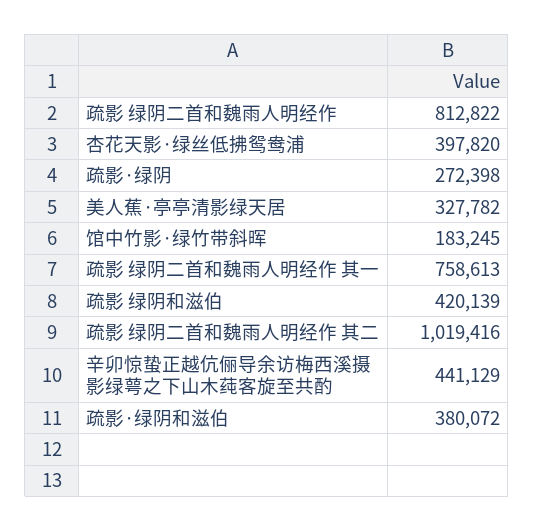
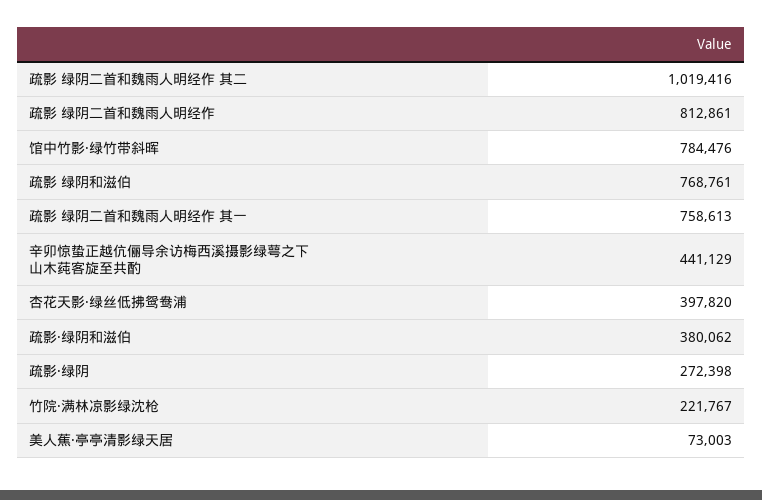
  {
-   "疏影 绿阴二首和魏雨人明经作": 812822,
+   "疏影 绿阴二首和魏雨人明经作": 812861,
    "杏花天影·绿丝低拂鸳鸯浦": 397820,
    "疏影·绿阴": 272398,
-   "美人蕉·亭亭清影绿天居": 327782,
+   "美人蕉·亭亭清影绿天居": 73003,
-   "馆中竹影·绿竹带斜晖": 183245,
+   "馆中竹影·绿竹带斜晖": 784476,
    "疏影 绿阴二首和魏雨人明经作 其一": 758613,
-   "疏影 绿阴和滋伯": 420139,
+   "疏影 绿阴和滋伯": 768761,
    "疏影 绿阴二首和魏雨人明经作 其二": 1019416,
    "辛卯惊蛰正越伉俪导余访梅西溪摄影绿萼之下山木莼客旋至共酌": 441129,
-   "疏影·绿阴和滋伯": 380072
+   "疏影·绿阴和滋伯": 380062,
+   "竹院·满林凉影绿沈枪": 221767
  }

